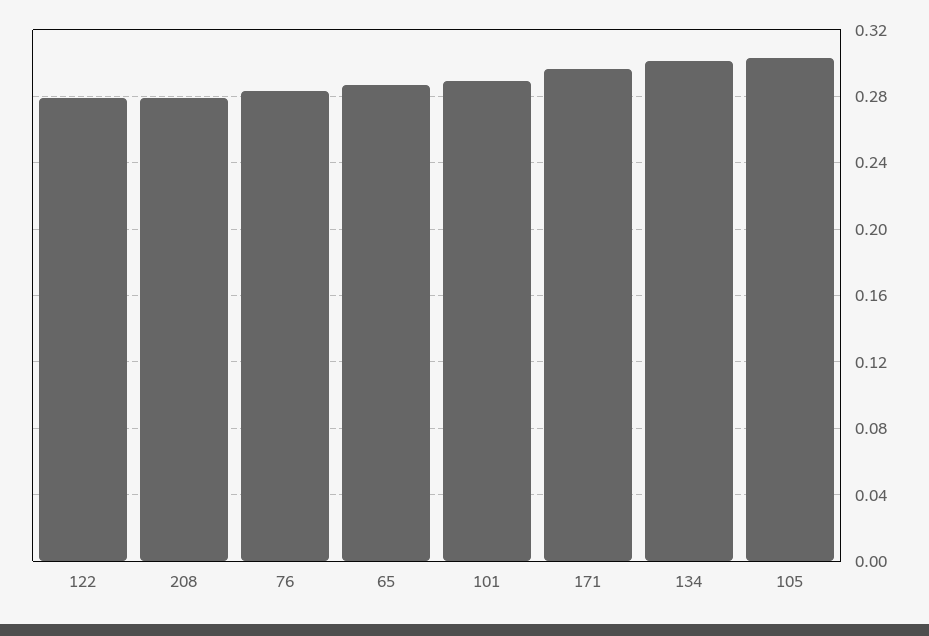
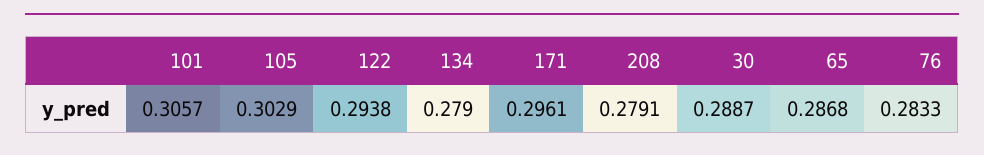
  {
-   "122": 0.28,
+   "122": 0.2938,
    "208": 0.2791,
    "76": 0.2833,
    "65": 0.2868,
-   "101": 0.29,
+   "101": 0.3057,
    "171": 0.2961,
-   "134": 0.3,
+   "134": 0.279,
-   "105": 0.3029
+   "105": 0.3029,
+   "30": 0.2887
  }

